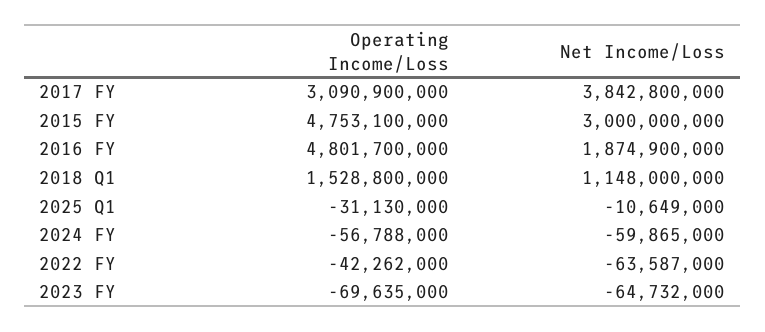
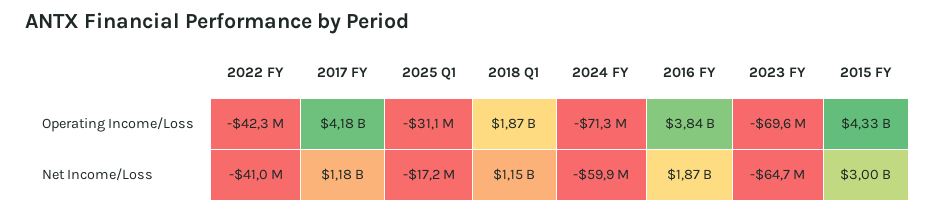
  {
    "Operating Income/Loss": {
-     "2017 FY": 3090900000,
+     "2017 FY": 4180000000,
-     "2015 FY": 4753100000,
+     "2015 FY": 4330000000,
-     "2016 FY": 4801700000,
+     "2016 FY": 3840000000,
-     "2018 Q1": 1528800000,
+     "2018 Q1": 1870000000,
      "2025 Q1": -31130000,
-     "2024 FY": -56788000,
+     "2024 FY": -71300000,
      "2022 FY": -42262000,
      "2023 FY": -69635000
    },
    "Net Income/Loss": {
-     "2017 FY": 3842800000,
+     "2017 FY": 1180000000,
      "2015 FY": 3000000000,
      "2016 FY": 1874900000,
      "2018 Q1": 1148000000,
-     "2025 Q1": -10649000,
+     "2025 Q1": -17200000,
      "2024 FY": -59865000,
-     "2022 FY": -63587000,
+     "2022 FY": -41000000,
      "2023 FY": -64732000
    }
  }

